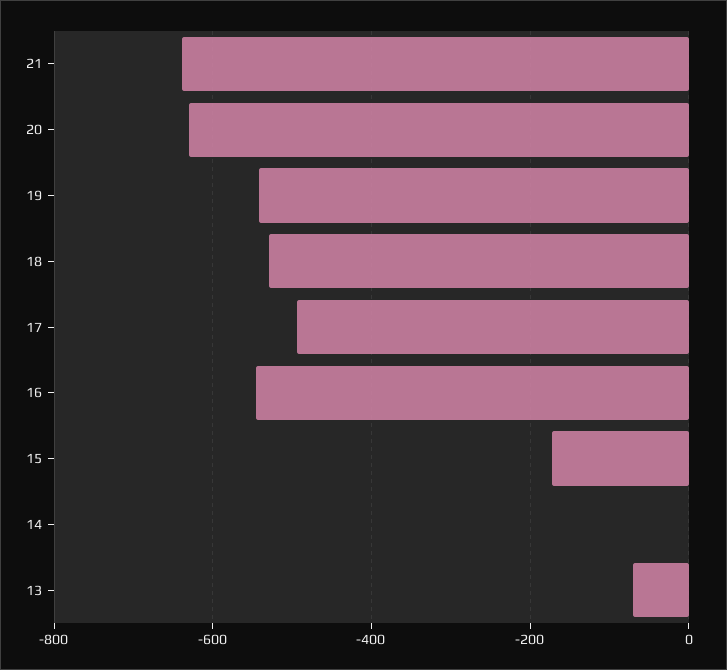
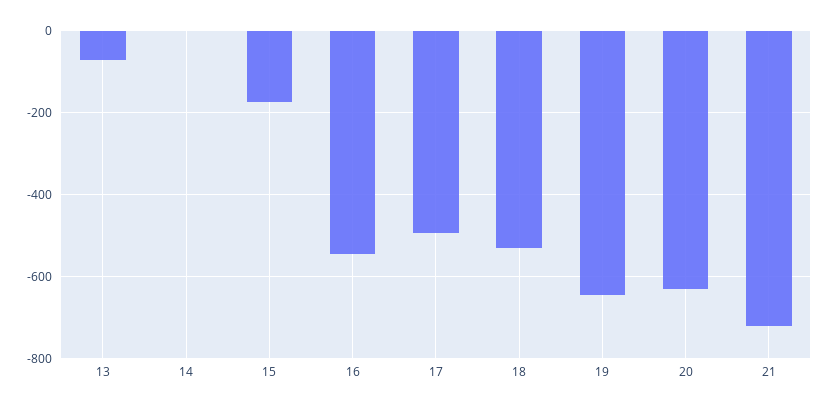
  {
-   "21": -640,
+   "21": -720,
    "20": -620,
-   "19": -540,
+   "19": -640,
    "18": -520,
    "17": -500,
    "16": -540,
    "15": -180,
    "14": 0,
    "13": -80
  }

